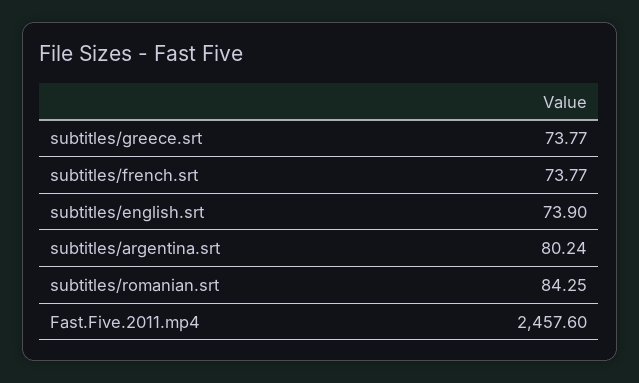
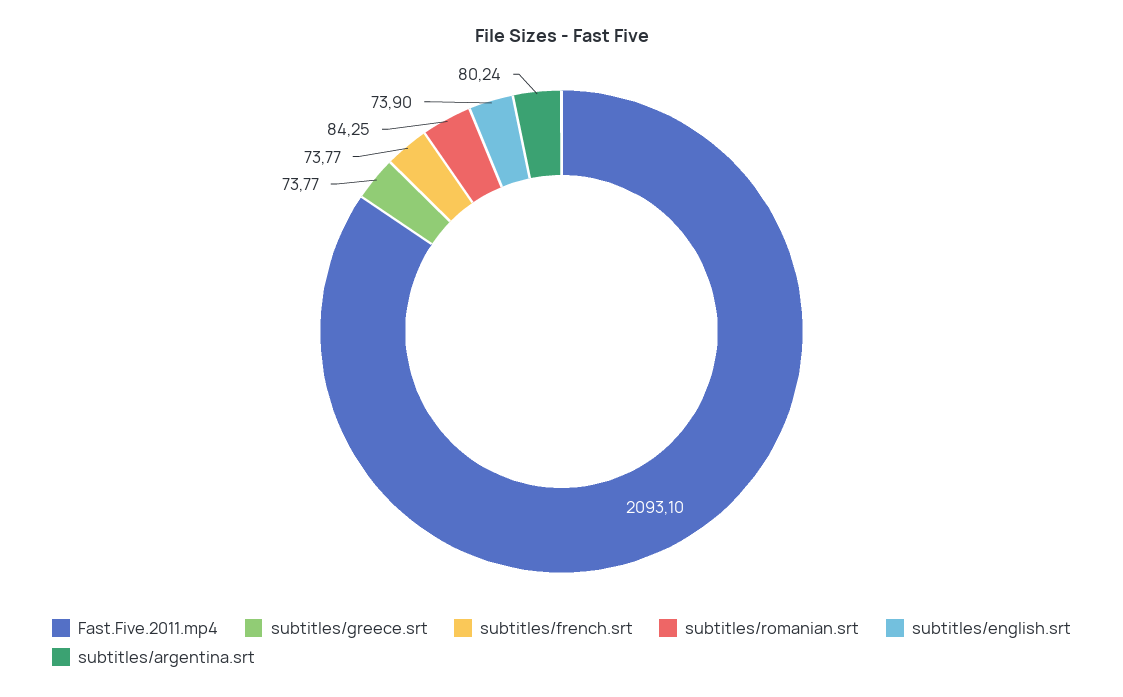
  {
    "subtitles/greece.srt": 73.77,
    "subtitles/french.srt": 73.77,
    "subtitles/english.srt": 73.9,
    "subtitles/argentina.srt": 80.24,
    "subtitles/romanian.srt": 84.25,
-   "Fast.Five.2011.mp4": 2457.6
+   "Fast.Five.2011.mp4": 2093.1
  }

